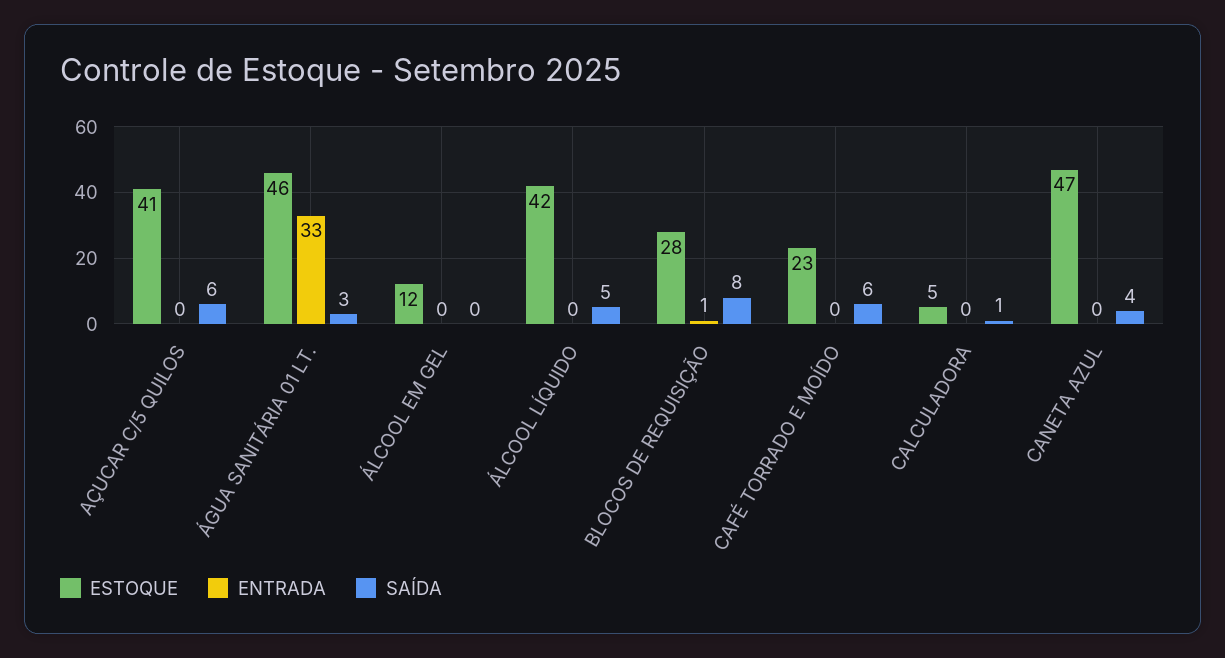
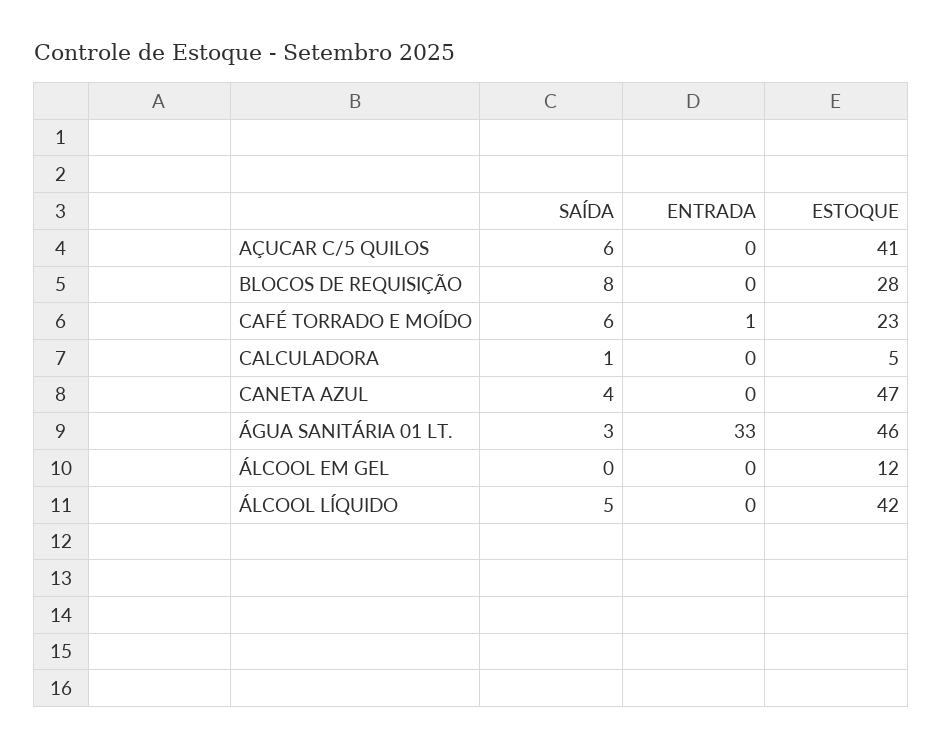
  {
    "ESTOQUE": {
      "AÇUCAR C/5 QUILOS": 41,
      "ÁGUA SANITÁRIA 01 LT.": 46,
      "ÁLCOOL EM GEL": 12,
      "ÁLCOOL LÍQUIDO": 42,
      "BLOCOS DE REQUISIÇÃO": 28,
      "CAFÉ TORRADO E MOÍDO": 23,
      "CALCULADORA": 5,
      "CANETA AZUL": 47
    },
    "ENTRADA": {
      "AÇUCAR C/5 QUILOS": 0,
      "ÁGUA SANITÁRIA 01 LT.": 33,
      "ÁLCOOL EM GEL": 0,
      "ÁLCOOL LÍQUIDO": 0,
-     "BLOCOS DE REQUISIÇÃO": 1,
+     "BLOCOS DE REQUISIÇÃO": 0,
-     "CAFÉ TORRADO E MOÍDO": 0,
+     "CAFÉ TORRADO E MOÍDO": 1,
      "CALCULADORA": 0,
      "CANETA AZUL": 0
    },
    "SAÍDA": {
      "AÇUCAR C/5 QUILOS": 6,
      "ÁGUA SANITÁRIA 01 LT.": 3,
      "ÁLCOOL EM GEL": 0,
      "ÁLCOOL LÍQUIDO": 5,
      "BLOCOS DE REQUISIÇÃO": 8,
      "CAFÉ TORRADO E MOÍDO": 6,
      "CALCULADORA": 1,
      "CANETA AZUL": 4
    }
  }

